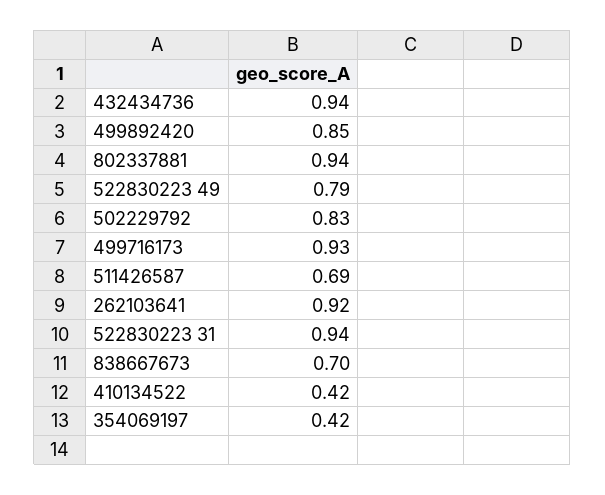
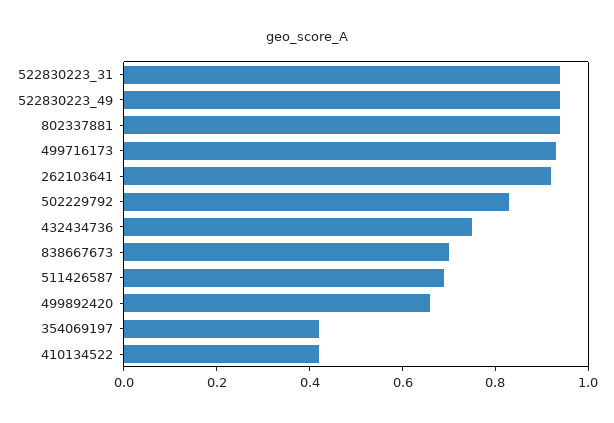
  {
-   "432434736": 0.94,
+   "432434736": 0.75,
-   "499892420": 0.85,
+   "499892420": 0.65,
    "802337881": 0.94,
-   "522830223 49": 0.79,
+   "522830223 49": 0.95,
    "502229792": 0.83,
    "499716173": 0.93,
    "511426587": 0.69,
    "262103641": 0.92,
    "522830223 31": 0.94,
    "838667673": 0.7,
    "410134522": 0.42,
    "354069197": 0.42
  }

